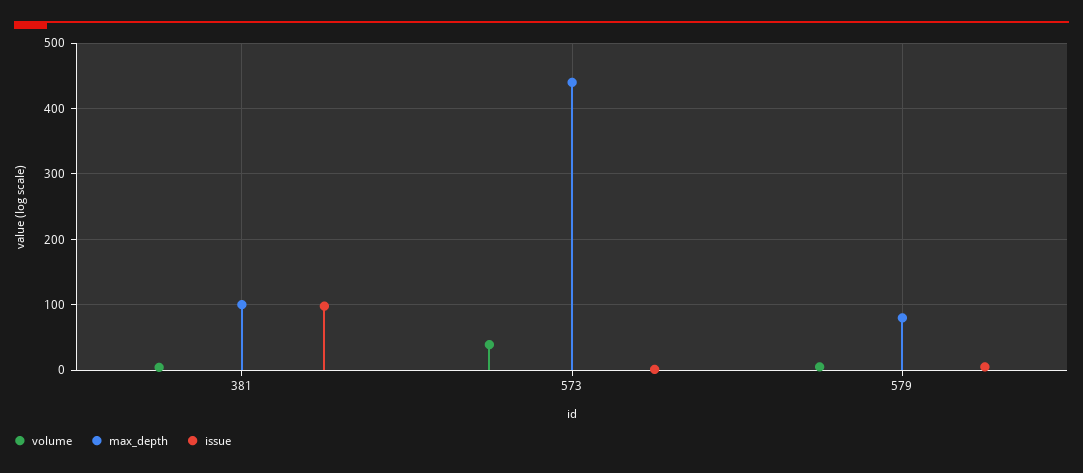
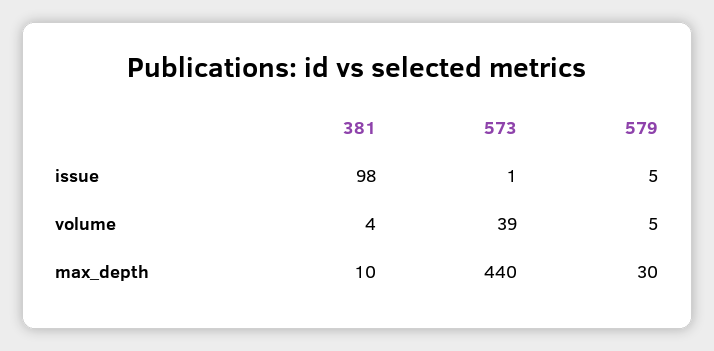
  {
    "volume": {
      "381": 4,
      "573": 39,
      "579": 5
    },
    "max_depth": {
-     "381": 100,
+     "381": 10,
      "573": 440,
-     "579": 80
+     "579": 30
    },
    "issue": {
      "381": 98,
      "573": 1,
      "579": 5
    }
  }

